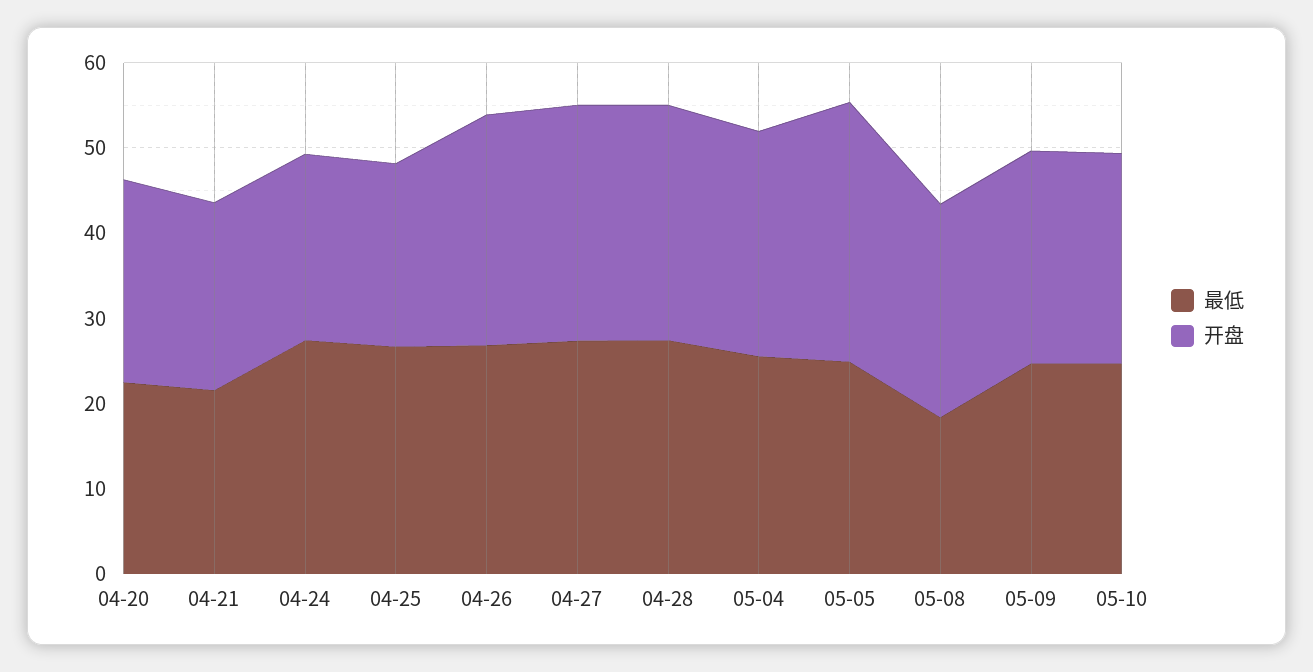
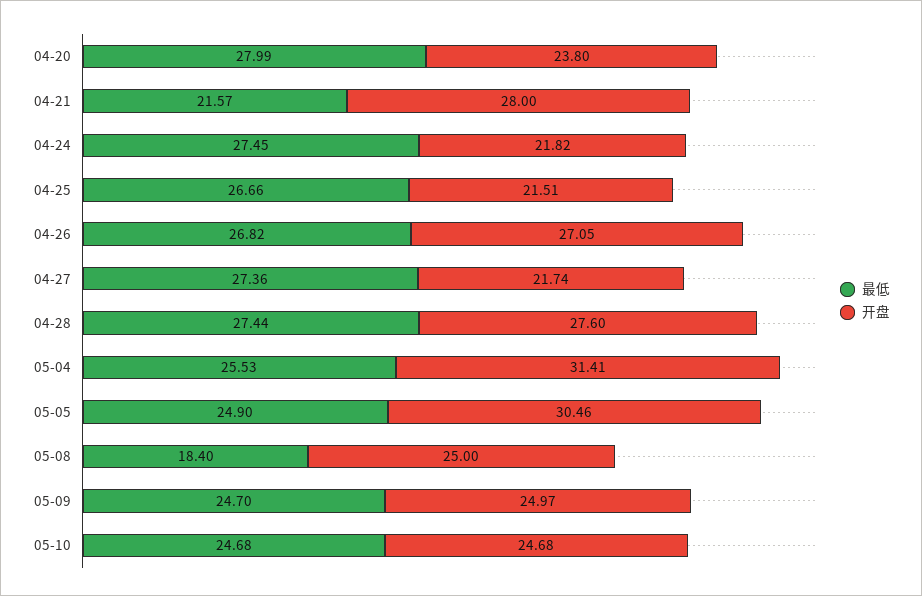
  {
    "最低": {
-     "04-20": 22,
+     "04-20": 27.99,
      "04-21": 21.57,
      "04-24": 27.45,
      "04-25": 26.66,
      "04-26": 26.82,
      "04-27": 27.36,
      "04-28": 27.44,
      "05-04": 25.53,
      "05-05": 24.9,
      "05-08": 18.4,
      "05-09": 24.7,
      "05-10": 24.68
    },
    "开盘": {
      "04-20": 23.8,
-     "04-21": 22,
+     "04-21": 28,
      "04-24": 21.82,
      "04-25": 21.51,
      "04-26": 27.05,
-     "04-27": 28,
+     "04-27": 21.74,
      "04-28": 27.6,
-     "05-04": 26,
+     "05-04": 31.41,
      "05-05": 30.46,
      "05-08": 25,
      "05-09": 24.97,
      "05-10": 24.68
    }
  }

